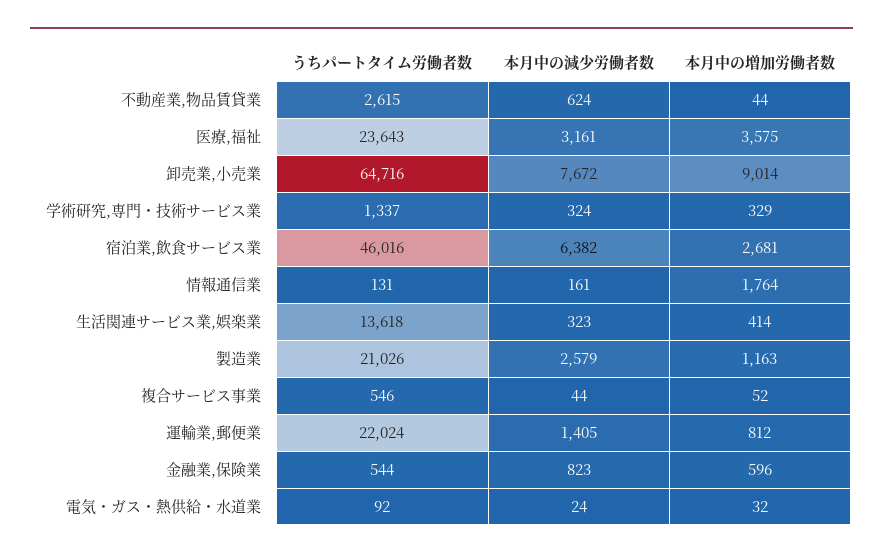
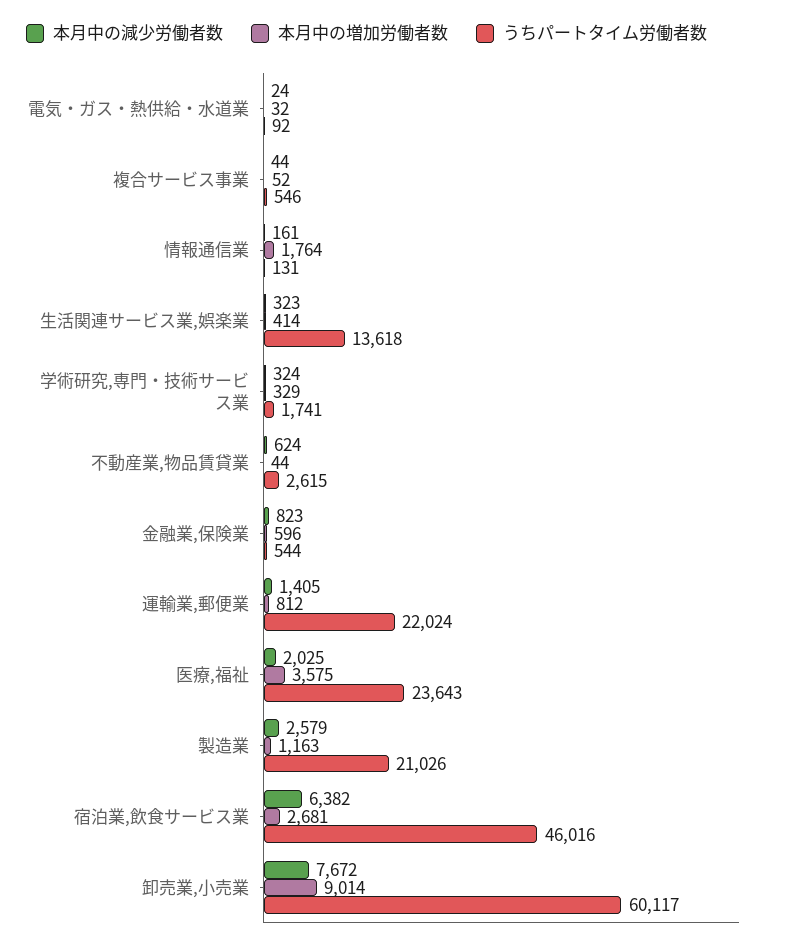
  {
    "うちパートタイム労働者数": {
      "不動産業,物品賃貸業": 2615,
      "医療,福祉": 23643,
-     "卸売業,小売業": 64716,
+     "卸売業,小売業": 60117,
-     "学術研究,専門・技術サービス業": 1337,
+     "学術研究,専門・技術サービス業": 1741,
      "宿泊業,飲食サービス業": 46016,
      "情報通信業": 131,
      "生活関連サービス業,娯楽業": 13618,
      "製造業": 21026,
      "複合サービス事業": 546,
      "運輸業,郵便業": 22024,
      "金融業,保険業": 544,
      "電気・ガス・熱供給・水道業": 92
    },
    "本月中の減少労働者数": {
      "不動産業,物品賃貸業": 624,
-     "医療,福祉": 3161,
+     "医療,福祉": 2025,
      "卸売業,小売業": 7672,
      "学術研究,専門・技術サービス業": 324,
      "宿泊業,飲食サービス業": 6382,
      "情報通信業": 161,
      "生活関連サービス業,娯楽業": 323,
      "製造業": 2579,
      "複合サービス事業": 44,
      "運輸業,郵便業": 1405,
      "金融業,保険業": 823,
      "電気・ガス・熱供給・水道業": 24
    },
    "本月中の増加労働者数": {
      "不動産業,物品賃貸業": 44,
      "医療,福祉": 3575,
      "卸売業,小売業": 9014,
      "学術研究,専門・技術サービス業": 329,
      "宿泊業,飲食サービス業": 2681,
      "情報通信業": 1764,
      "生活関連サービス業,娯楽業": 414,
      "製造業": 1163,
      "複合サービス事業": 52,
      "運輸業,郵便業": 812,
      "金融業,保険業": 596,
      "電気・ガス・熱供給・水道業": 32
    }
  }

